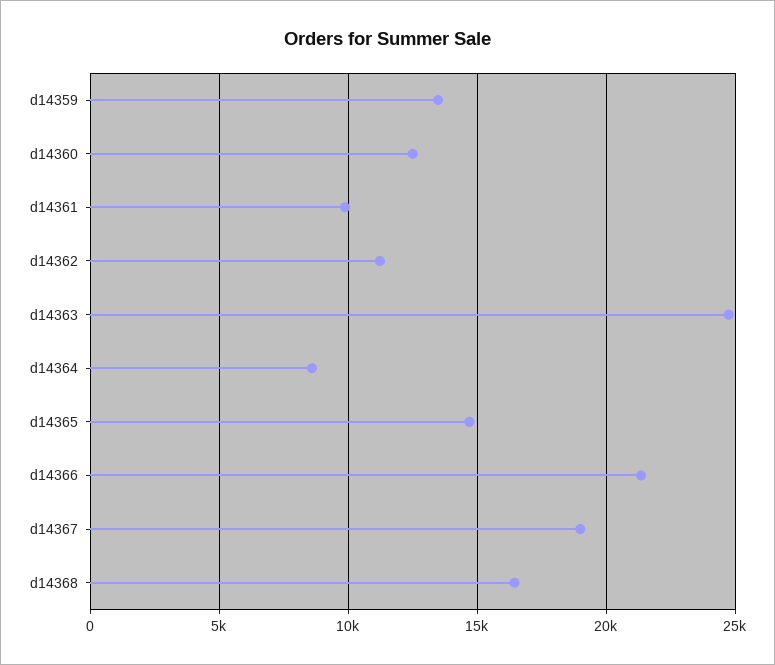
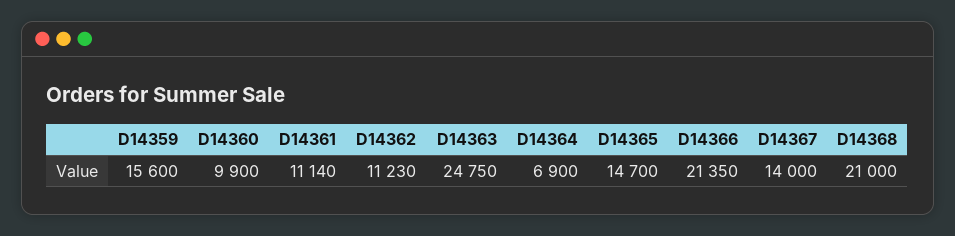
  {
-   "d14359": 13500,
+   "d14359": 15600,
-   "d14360": 12500,
+   "d14360": 9900,
-   "d14361": 10000,
+   "d14361": 11140,
    "d14362": 11230,
    "d14363": 24750,
-   "d14364": 8500,
+   "d14364": 6900,
    "d14365": 14700,
    "d14366": 21350,
-   "d14367": 19000,
+   "d14367": 14000,
-   "d14368": 16500
+   "d14368": 21000
  }

